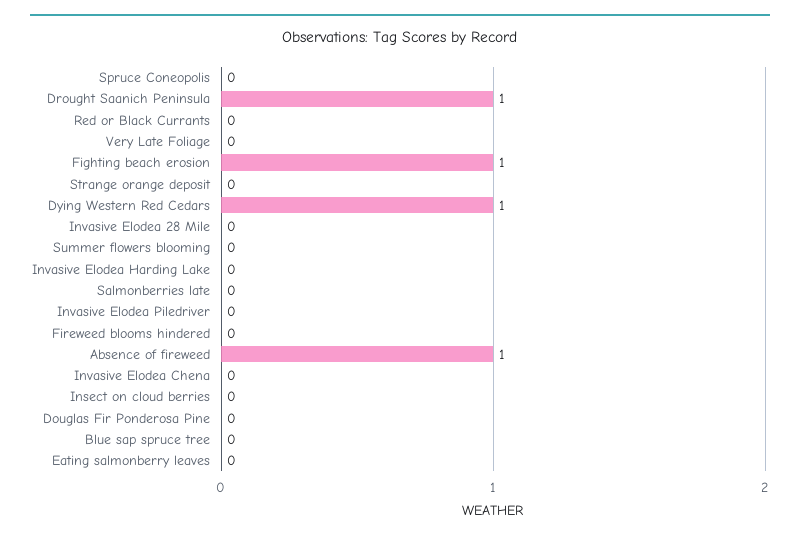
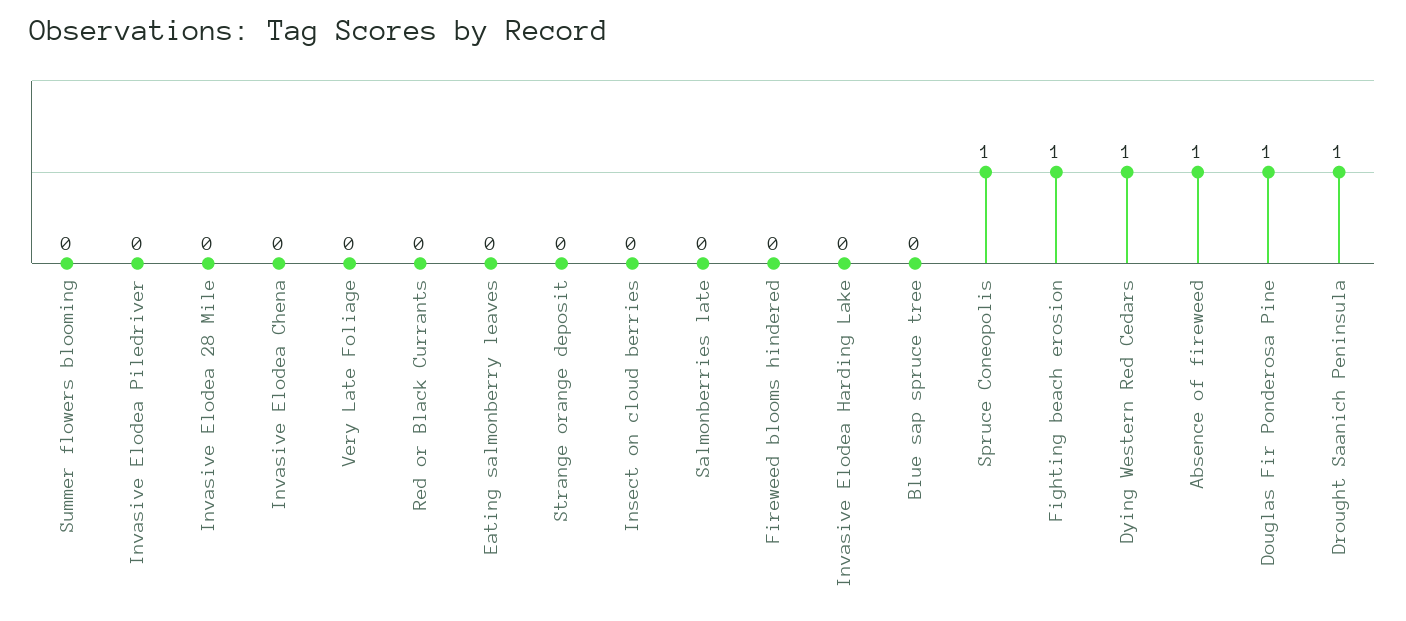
  {
-   "Spruce Coneopolis": 0,
+   "Spruce Coneopolis": 1,
    "Drought Saanich Peninsula": 1,
    "Red or Black Currants": 0,
    "Very Late Foliage": 0,
    "Fighting beach erosion": 1,
    "Strange orange deposit": 0,
    "Dying Western Red Cedars": 1,
    "Invasive Elodea 28 Mile": 0,
    "Summer flowers blooming": 0,
    "Invasive Elodea Harding Lake": 0,
    "Salmonberries late": 0,
    "Invasive Elodea Piledriver": 0,
    "Fireweed blooms hindered": 0,
    "Absence of fireweed": 1,
    "Invasive Elodea Chena": 0,
    "Insect on cloud berries": 0,
-   "Douglas Fir Ponderosa Pine": 0,
+   "Douglas Fir Ponderosa Pine": 1,
    "Blue sap spruce tree": 0,
    "Eating salmonberry leaves": 0
  }

